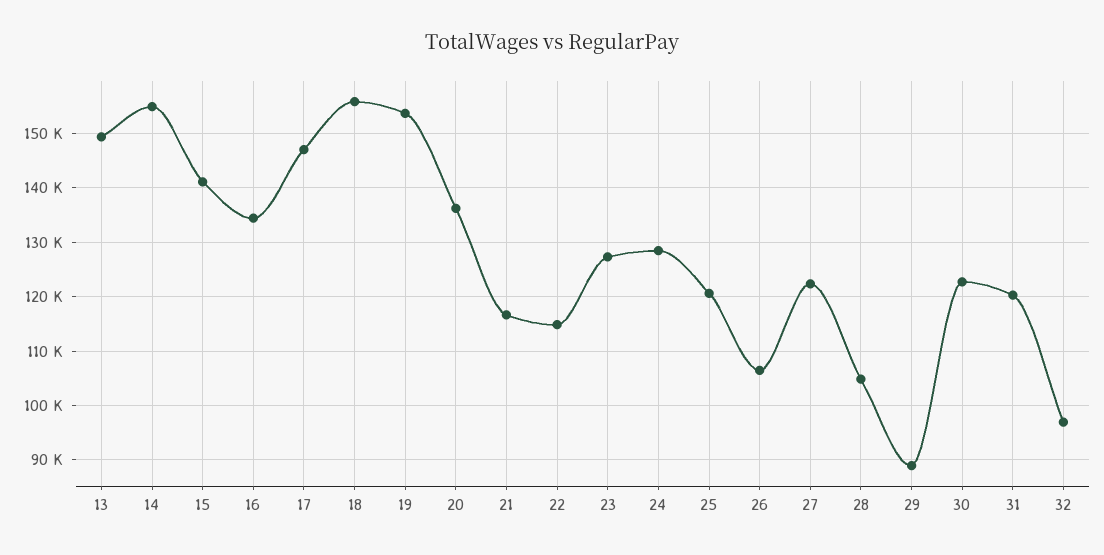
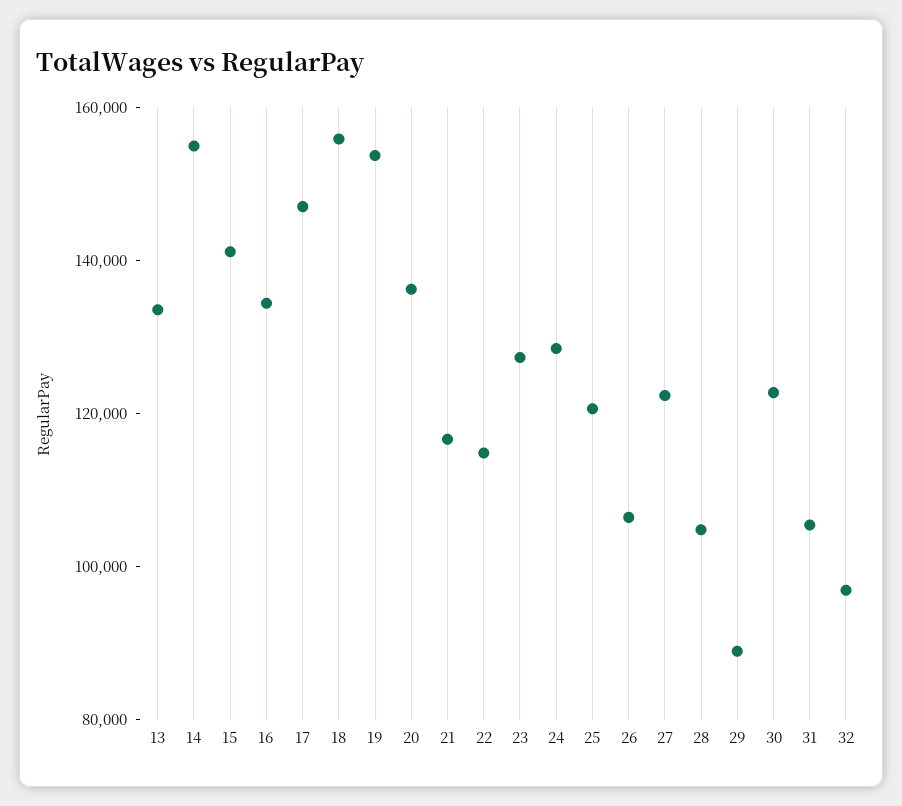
  {
-   "13": 150000,
+   "13": 135000,
    "14": 154000,
    "15": 142000,
    "16": 134000,
    "17": 148000,
    "18": 156000,
    "19": 154000,
    "20": 136000,
    "21": 116000,
    "22": 114000,
    "23": 128000,
    "24": 128000,
    "25": 120000,
    "26": 106000,
    "27": 122000,
    "28": 104000,
    "29": 88000,
    "30": 122000,
-   "31": 120000,
+   "31": 105000,
    "32": 96000
  }

